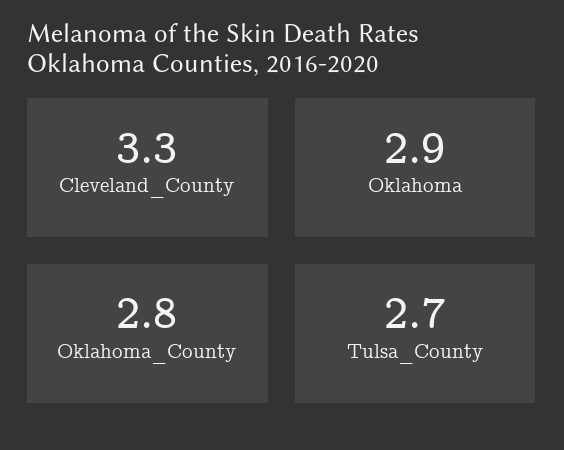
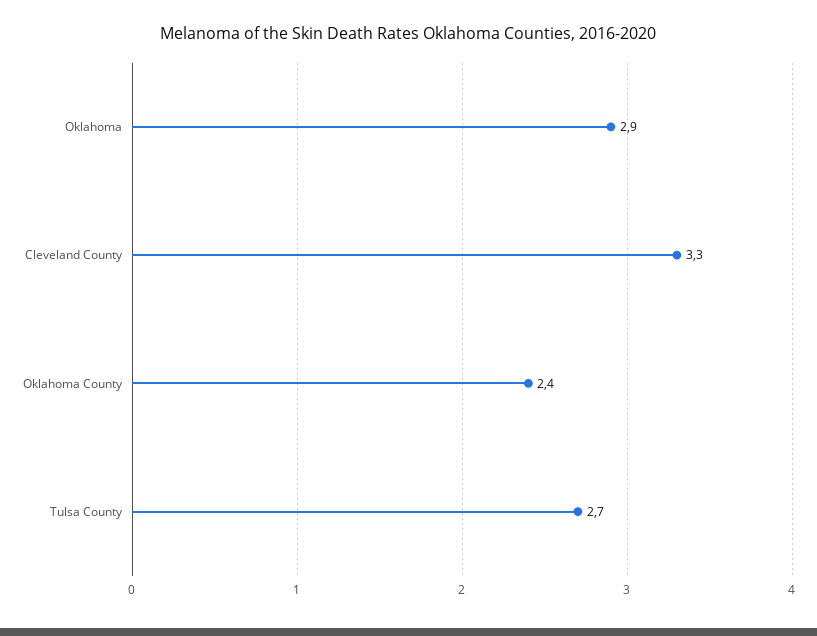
  {
    "Cleveland_County": 3.3,
    "Oklahoma": 2.9,
-   "Oklahoma_County": 2.8,
+   "Oklahoma_County": 2.4,
    "Tulsa_County": 2.7
  }

